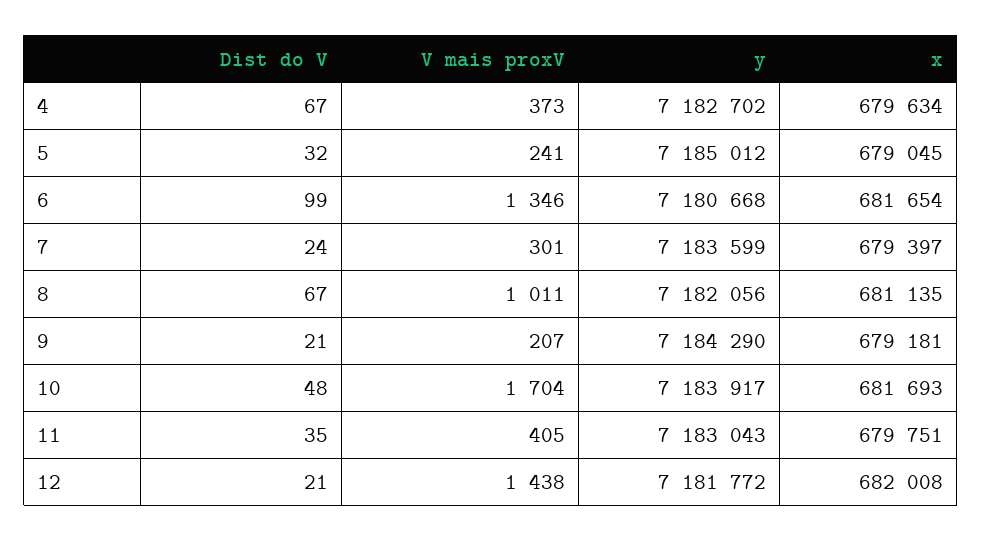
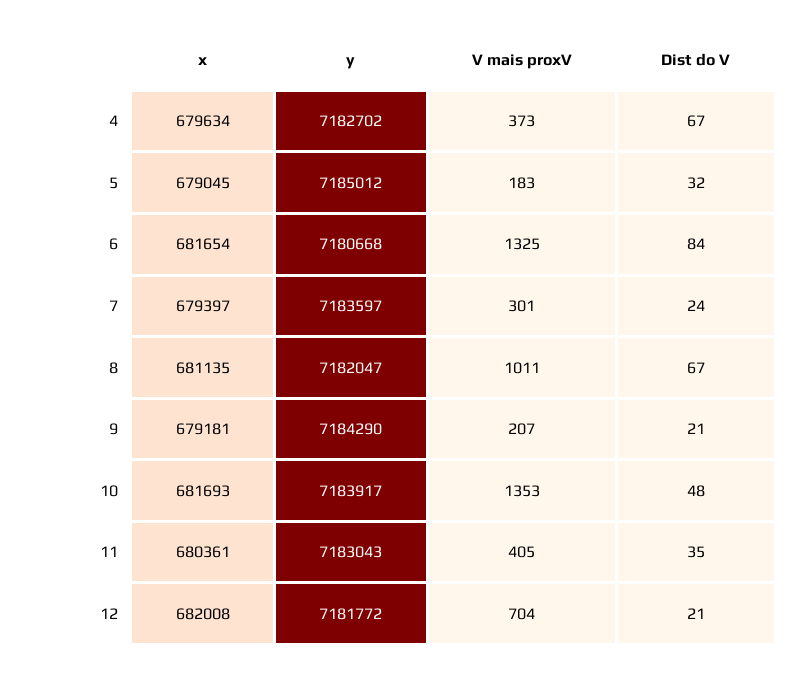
  {
    "Dist do V": {
      "4": 67,
      "5": 32,
-     "6": 99,
+     "6": 84,
      "7": 24,
      "8": 67,
      "9": 21,
      "10": 48,
      "11": 35,
      "12": 21
    },
    "V mais proxV": {
      "4": 373,
-     "5": 241,
+     "5": 183,
-     "6": 1346,
+     "6": 1325,
      "7": 301,
      "8": 1011,
      "9": 207,
-     "10": 1704,
+     "10": 1353,
      "11": 405,
-     "12": 1438
+     "12": 704
    },
    "y": {
      "4": 7182702,
      "5": 7185012,
      "6": 7180668,
-     "7": 7183599,
+     "7": 7183597,
-     "8": 7182056,
+     "8": 7182047,
      "9": 7184290,
      "10": 7183917,
      "11": 7183043,
      "12": 7181772
    },
    "x": {
      "4": 679634,
      "5": 679045,
      "6": 681654,
      "7": 679397,
      "8": 681135,
      "9": 679181,
      "10": 681693,
-     "11": 679751,
+     "11": 680361,
      "12": 682008
    }
  }

